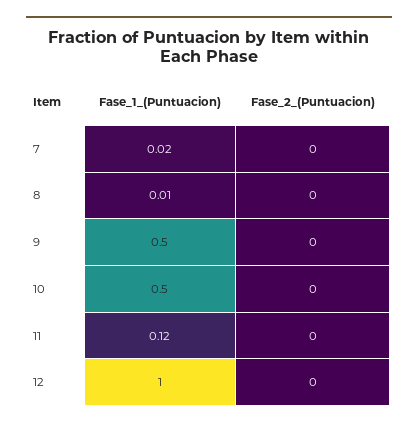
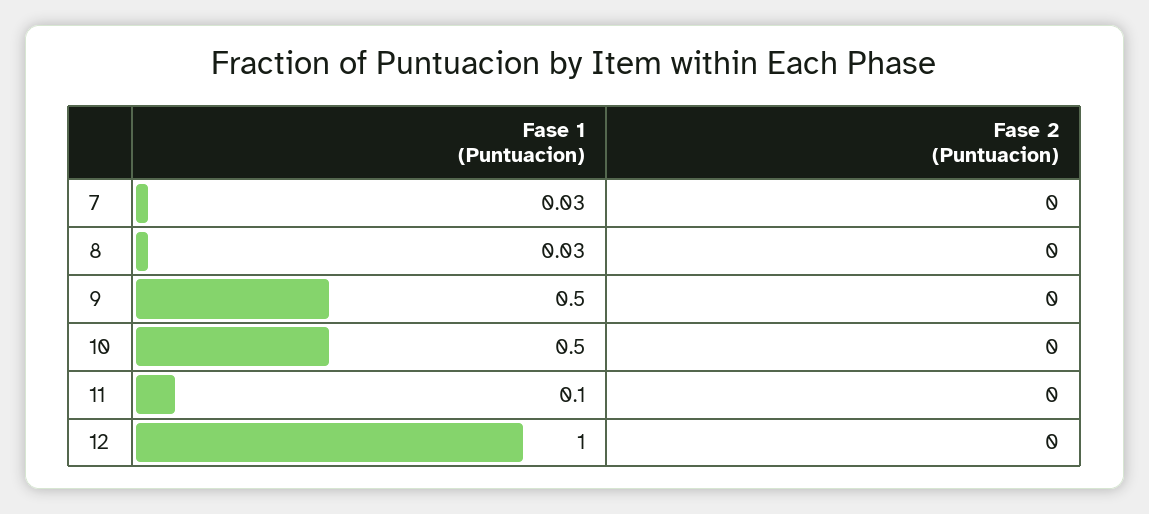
  {
    "Fase_1_(Puntuacion)": {
-     "7": 0.02,
+     "7": 0.03,
-     "8": 0.01,
+     "8": 0.03,
      "9": 0.5,
      "10": 0.5,
-     "11": 0.12,
+     "11": 0.1,
      "12": 1
    },
    "Fase_2_(Puntuacion)": {
      "7": 0,
      "8": 0,
      "9": 0,
      "10": 0,
      "11": 0,
      "12": 0
    }
  }

